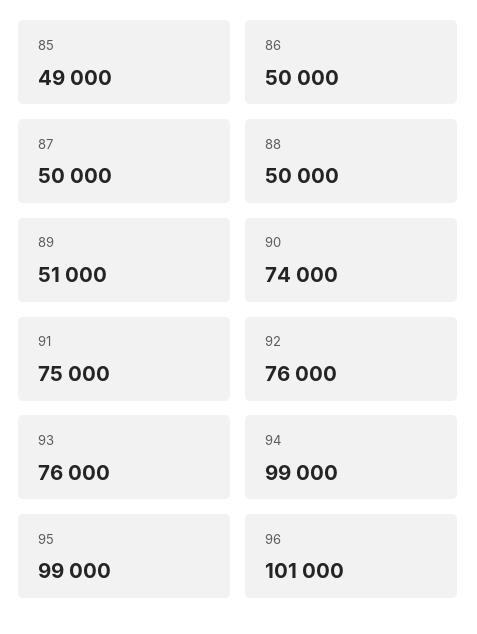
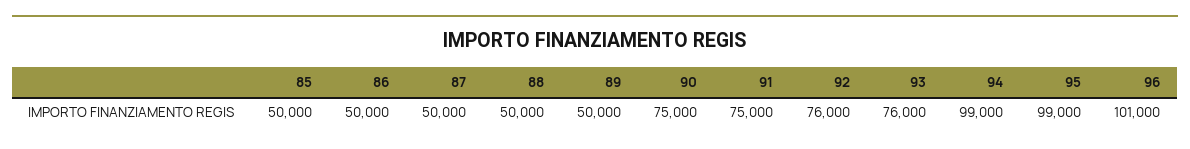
  {
-   "85": 49000,
+   "85": 50000,
    "86": 50000,
    "87": 50000,
    "88": 50000,
-   "89": 51000,
+   "89": 50000,
-   "90": 74000,
+   "90": 75000,
    "91": 75000,
    "92": 76000,
    "93": 76000,
    "94": 99000,
    "95": 99000,
    "96": 101000
  }

